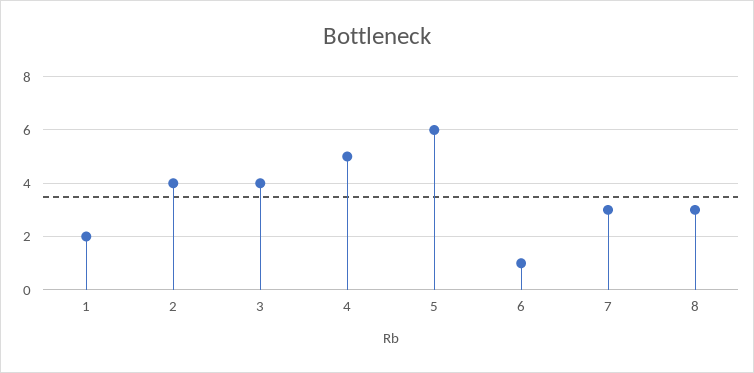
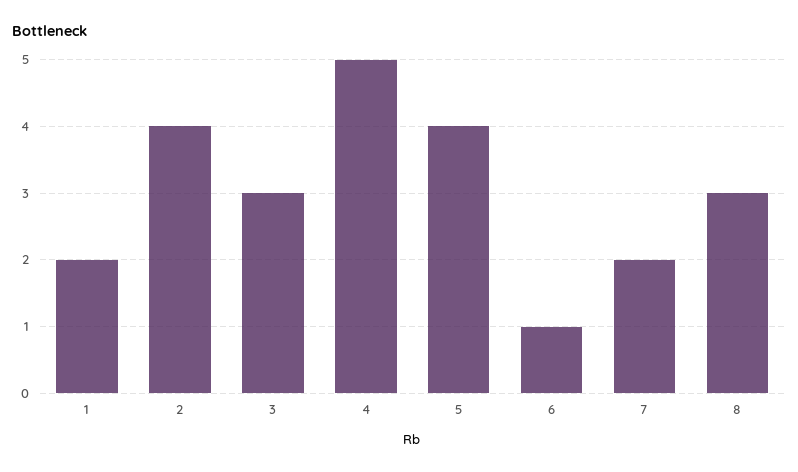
  {
    "1": 2,
    "2": 4,
-   "3": 4,
+   "3": 3,
    "4": 5,
-   "5": 6,
+   "5": 4,
    "6": 1,
-   "7": 3,
+   "7": 2,
    "8": 3
  }

